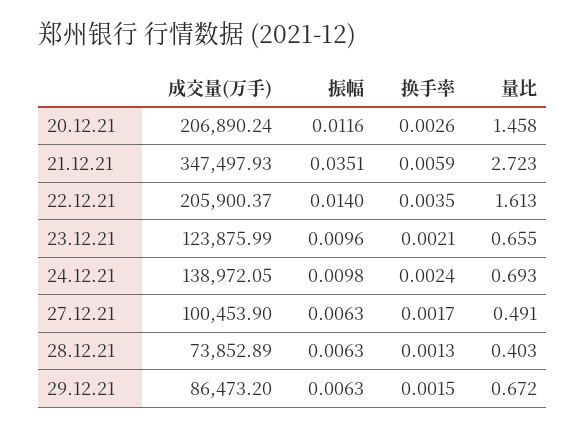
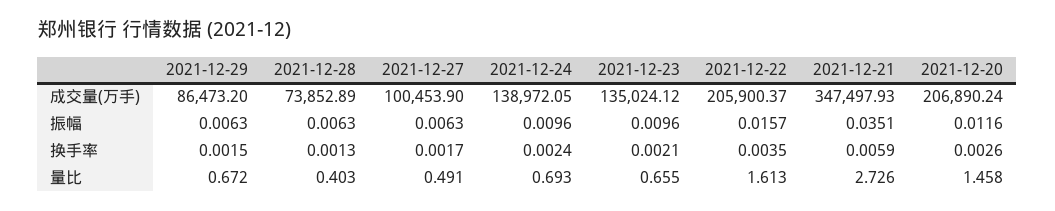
  {
    "成交量(万手)": {
      "20.12.21": 206890.24,
      "21.12.21": 347497.93,
      "22.12.21": 205900.37,
-     "23.12.21": 123875.99,
+     "23.12.21": 135024.12,
      "24.12.21": 138972.05,
      "27.12.21": 100453.9,
      "28.12.21": 73852.89,
      "29.12.21": 86473.2
    },
    "振幅": {
      "20.12.21": 0.0116,
      "21.12.21": 0.0351,
-     "22.12.21": 0.014,
+     "22.12.21": 0.0157,
      "23.12.21": 0.0096,
-     "24.12.21": 0.0098,
+     "24.12.21": 0.0096,
      "27.12.21": 0.0063,
      "28.12.21": 0.0063,
      "29.12.21": 0.0063
    },
    "换手率": {
      "20.12.21": 0.0026,
      "21.12.21": 0.0059,
      "22.12.21": 0.0035,
      "23.12.21": 0.0021,
      "24.12.21": 0.0024,
      "27.12.21": 0.0017,
      "28.12.21": 0.0013,
      "29.12.21": 0.0015
    },
    "量比": {
      "20.12.21": 1.458,
-     "21.12.21": 2.723,
+     "21.12.21": 2.726,
      "22.12.21": 1.613,
      "23.12.21": 0.655,
      "24.12.21": 0.693,
      "27.12.21": 0.491,
      "28.12.21": 0.403,
      "29.12.21": 0.672
    }
  }

